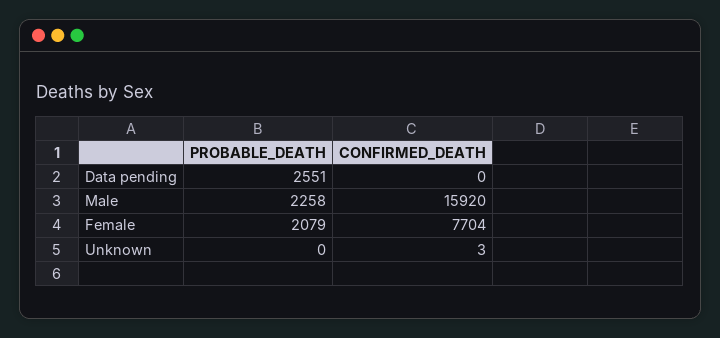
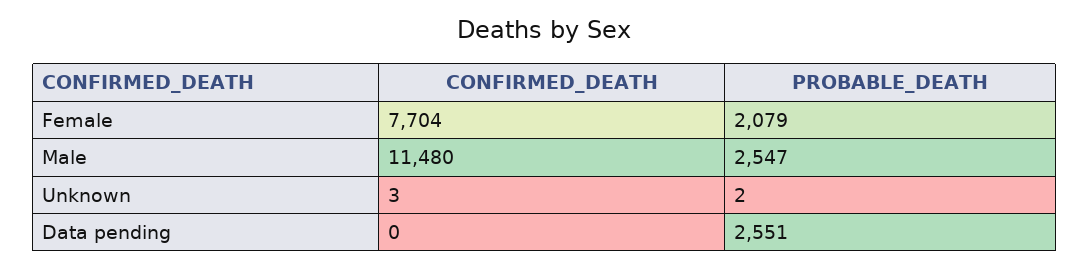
  {
    "PROBABLE_DEATH": {
      "Data pending": 2551,
-     "Male": 2258,
+     "Male": 2547,
      "Female": 2079,
-     "Unknown": 0
+     "Unknown": 2
    },
    "CONFIRMED_DEATH": {
      "Data pending": 0,
-     "Male": 15920,
+     "Male": 11480,
      "Female": 7704,
      "Unknown": 3
    }
  }

